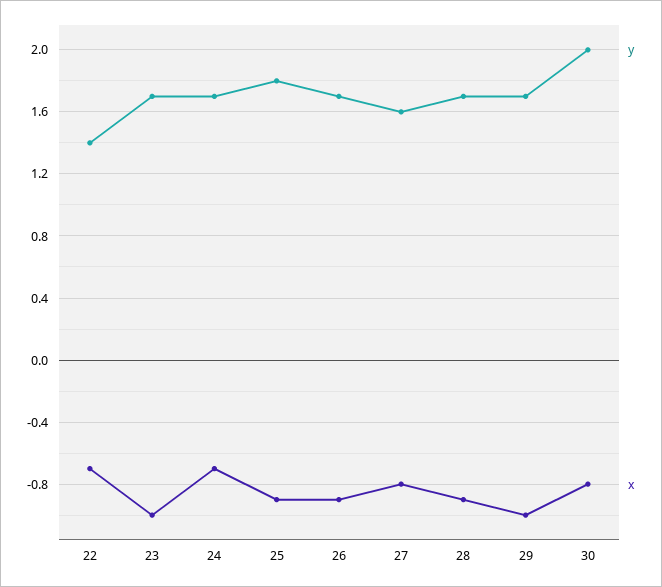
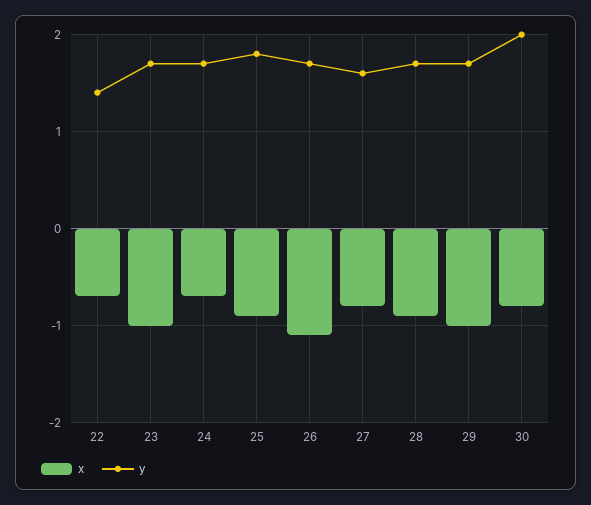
  {
    "y": {
      "22": 1.4,
      "23": 1.7,
      "24": 1.7,
      "25": 1.8,
      "26": 1.7,
      "27": 1.6,
      "28": 1.7,
      "29": 1.7,
      "30": 2
    },
    "x": {
      "22": -0.7,
      "23": -1,
      "24": -0.7,
      "25": -0.9,
-     "26": -0.9,
+     "26": -1.1,
      "27": -0.8,
      "28": -0.9,
      "29": -1,
      "30": -0.8
    }
  }

